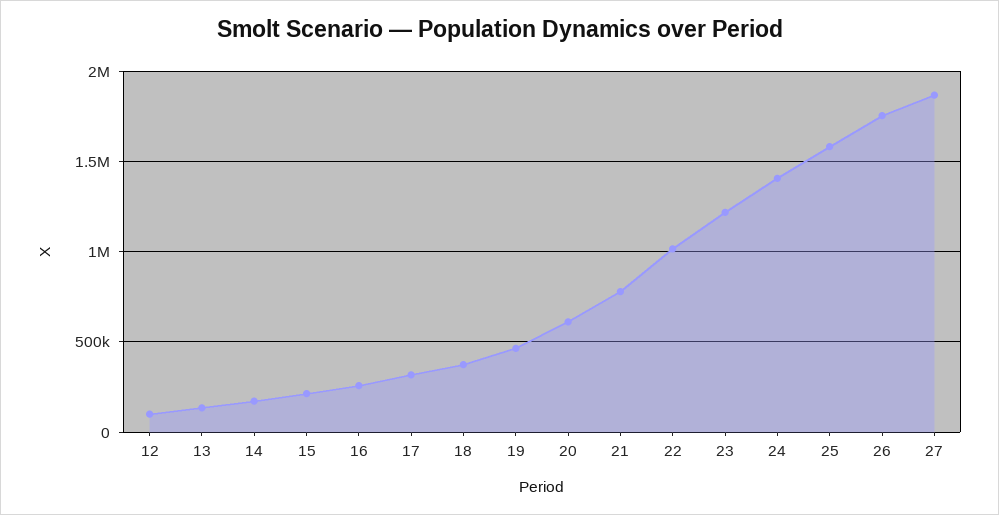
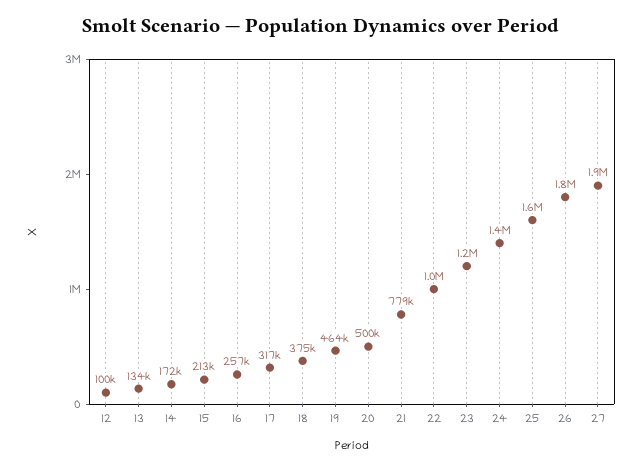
  {
    "12": 100000,
    "13": 134000,
    "14": 172000,
    "15": 213000,
    "16": 257000,
    "17": 317000,
    "18": 375000,
    "19": 464000,
-   "20": 600000,
+   "20": 500000,
    "21": 779000,
    "22": 1000000,
    "23": 1200000,
    "24": 1400000,
    "25": 1600000,
    "26": 1800000,
    "27": 1900000
  }

